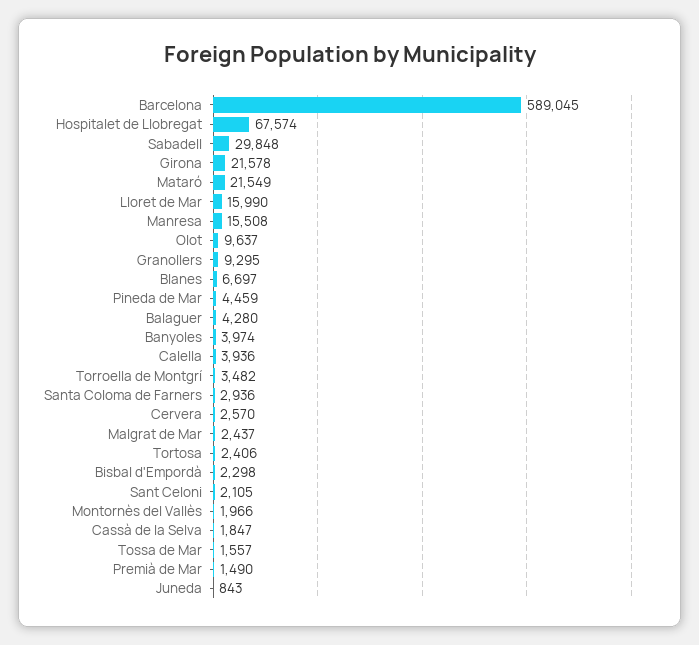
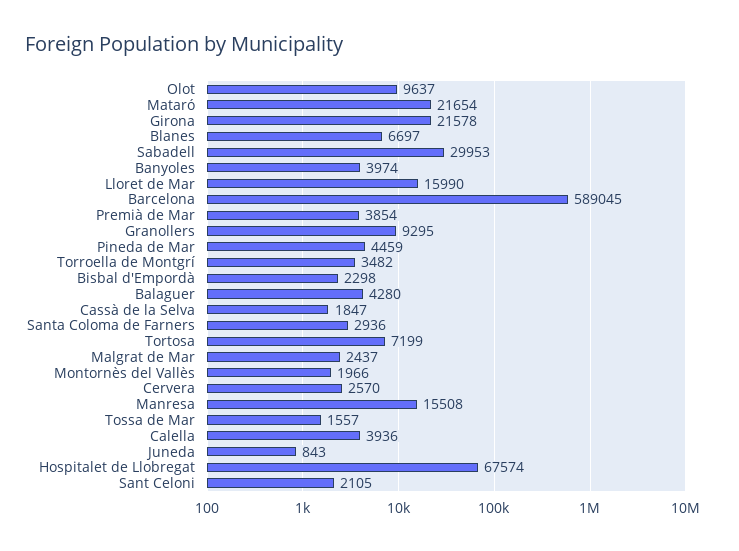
  {
    "Barcelona": 589045,
    "Hospitalet de Llobregat": 67574,
-   "Sabadell": 29848,
+   "Sabadell": 29953,
    "Girona": 21578,
-   "Mataró": 21549,
+   "Mataró": 21654,
    "Lloret de Mar": 15990,
    "Manresa": 15508,
    "Olot": 9637,
    "Granollers": 9295,
    "Blanes": 6697,
    "Pineda de Mar": 4459,
    "Balaguer": 4280,
    "Banyoles": 3974,
    "Calella": 3936,
    "Torroella de Montgrí": 3482,
    "Santa Coloma de Farners": 2936,
    "Cervera": 2570,
    "Malgrat de Mar": 2437,
-   "Tortosa": 2406,
+   "Tortosa": 7199,
    "Bisbal d'Empordà": 2298,
    "Sant Celoni": 2105,
    "Montornès del Vallès": 1966,
    "Cassà de la Selva": 1847,
    "Tossa de Mar": 1557,
-   "Premià de Mar": 1490,
+   "Premià de Mar": 3854,
    "Juneda": 843
  }

